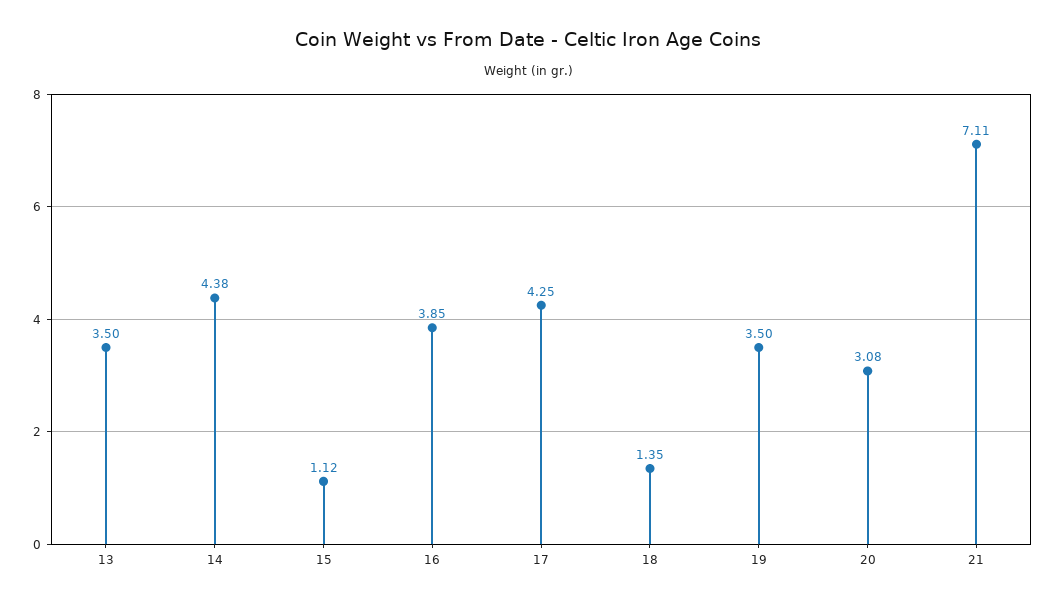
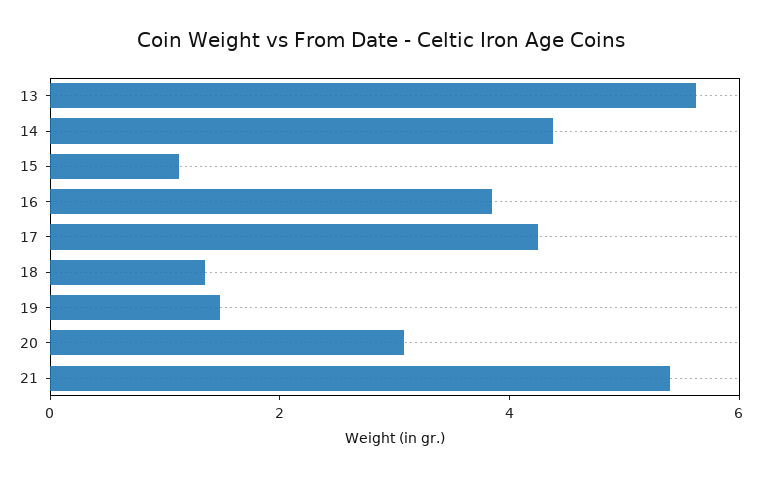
  {
-   "13": 3.5,
+   "13": 5.5,
    "14": 4.38,
    "15": 1.12,
    "16": 3.85,
    "17": 4.25,
    "18": 1.35,
-   "19": 3.5,
+   "19": 1.5,
    "20": 3.08,
-   "21": 7.11
+   "21": 5.5
  }

